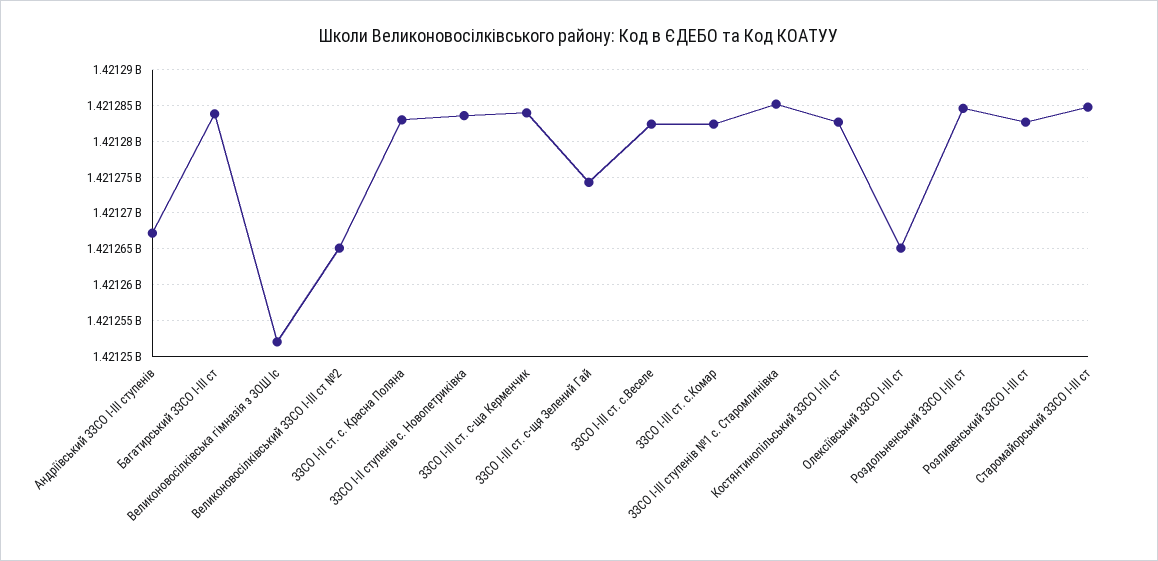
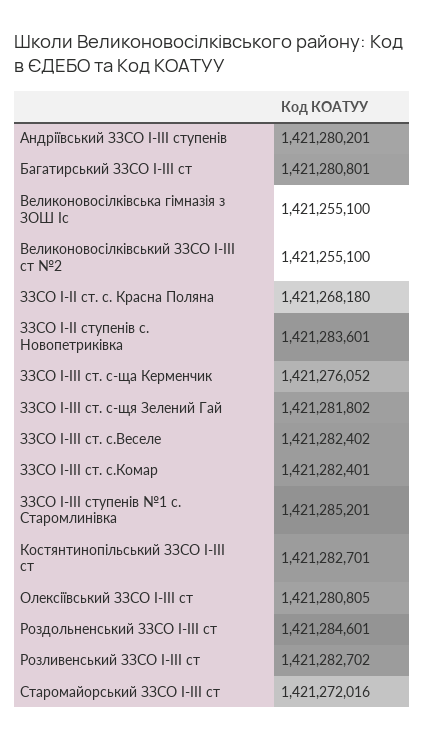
  {
-   "Андріївський ЗЗСО І-ІІІ ступенів": 1421267000,
+   "Андріївський ЗЗСО І-ІІІ ступенів": 1421280201,
-   "Багатирський ЗЗСО І-ІІІ ст": 1421284000,
+   "Багатирський ЗЗСО І-ІІІ ст": 1421280801,
-   "Великоновосілківська гімназія з ЗОШ Іc": 1421252000,
+   "Великоновосілківська гімназія з ЗОШ Іc": 1421255100,
-   "Великоновосілківський ЗЗСО І-ІІІ ст №2": 1421265000,
+   "Великоновосілківський ЗЗСО І-ІІІ ст №2": 1421255100,
-   "ЗЗСО І-ІІ ст. с. Красна Поляна": 1421283000,
+   "ЗЗСО І-ІІ ст. с. Красна Поляна": 1421268180,
    "ЗЗСО І-ІІ ступенів с. Новопетриківка": 1421283601,
-   "ЗЗСО І-ІІІ ст. с-ща Керменчик": 1421284000,
+   "ЗЗСО І-ІІІ ст. с-ща Керменчик": 1421276052,
-   "ЗЗСО І-ІІІ ст. с-щя Зелений Гай": 1421274000,
+   "ЗЗСО І-ІІІ ст. с-щя Зелений Гай": 1421281802,
    "ЗЗСО І-ІІІ ст. с.Веселе": 1421282402,
    "ЗЗСО І-ІІІ ст. с.Комар": 1421282401,
    "ЗЗСО І-ІІІ ступенів №1 с. Старомлинівка": 1421285201,
    "Костянтинопільський ЗЗСО І-ІІІ ст": 1421282701,
-   "Олексіївський ЗЗСО І-ІІІ ст": 1421265000,
+   "Олексіївський ЗЗСО І-ІІІ ст": 1421280805,
    "Роздольненський ЗЗСО І-ІІІ ст": 1421284601,
    "Розливенський ЗЗСО І-ІІІ ст": 1421282702,
-   "Старомайорський ЗЗСО І-ІІІ ст": 1421285000
+   "Старомайорський ЗЗСО І-ІІІ ст": 1421272016
  }

